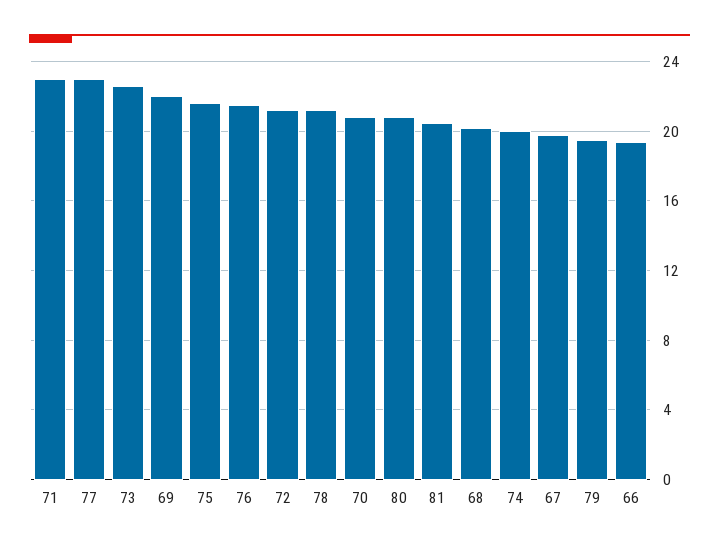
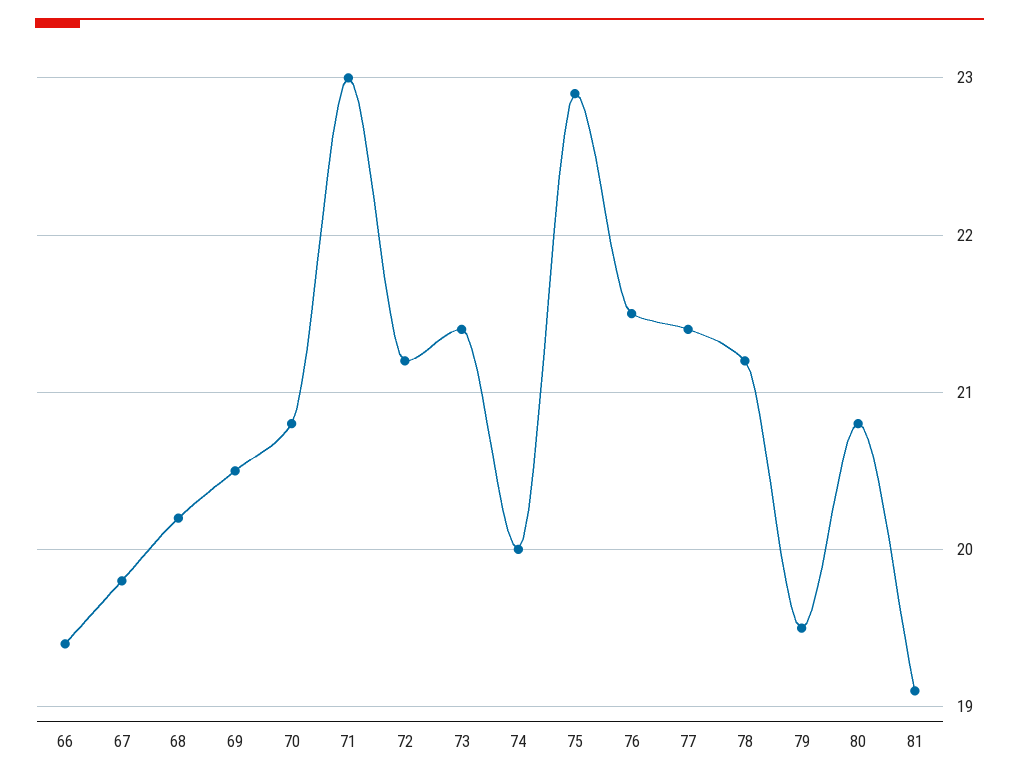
  {
    "71": 23,
-   "77": 23,
+   "77": 21.4,
-   "73": 22.5,
+   "73": 21.4,
-   "69": 22,
+   "69": 20.5,
-   "75": 21.5,
+   "75": 22.9,
    "76": 21.5,
    "72": 21.2,
    "78": 21.2,
    "70": 20.8,
    "80": 20.8,
-   "81": 20.5,
+   "81": 19.1,
    "68": 20.2,
    "74": 20,
    "67": 19.8,
    "79": 19.5,
    "66": 19.4
  }

